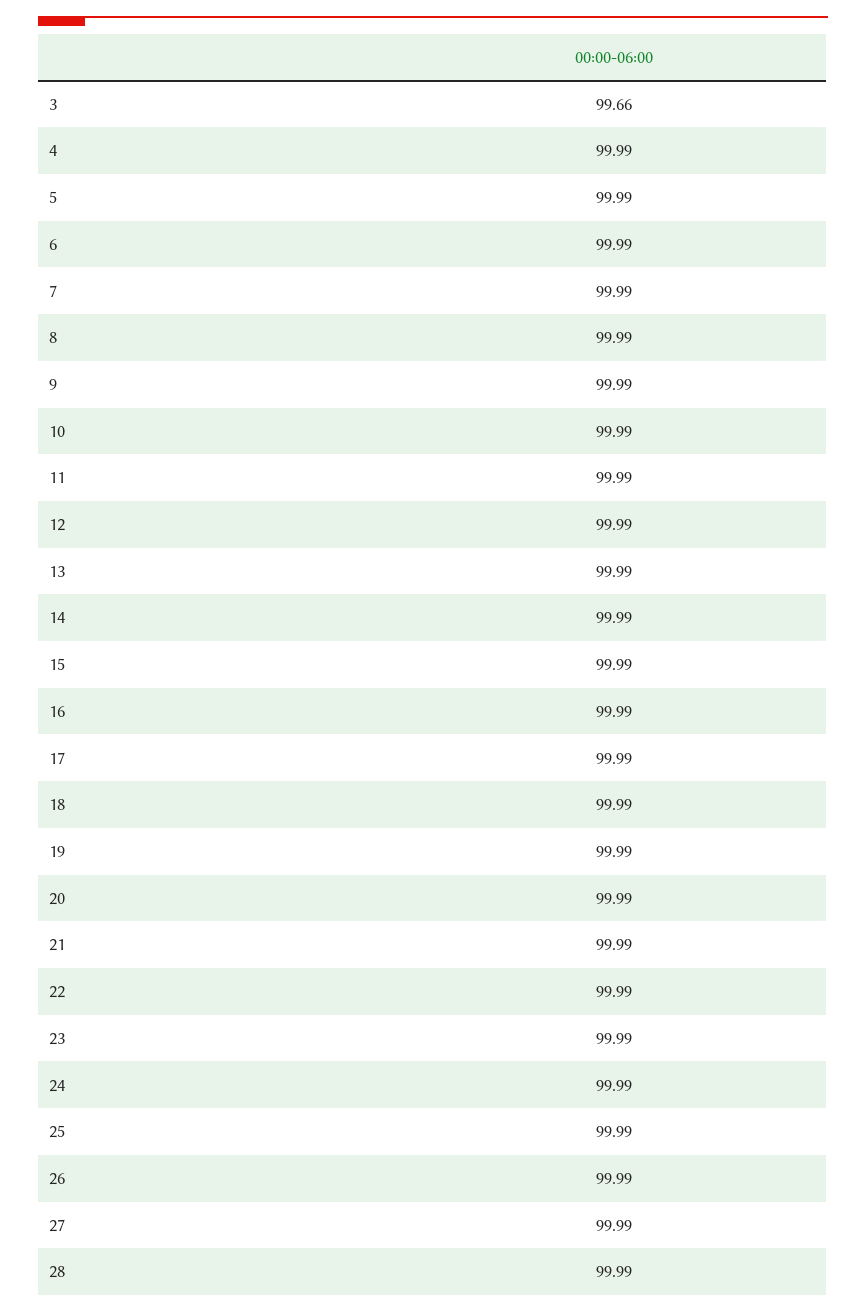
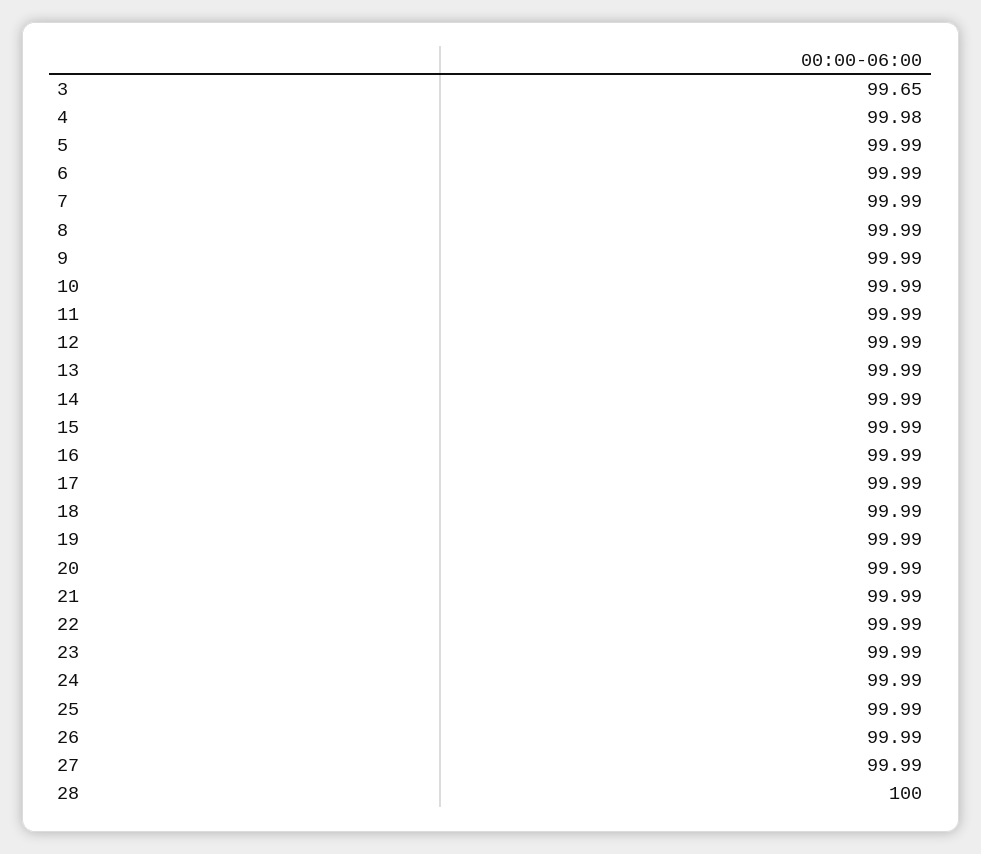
  {
-   "3": 99.66,
+   "3": 99.65,
-   "4": 99.99,
+   "4": 99.98,
    "5": 99.99,
    "6": 99.99,
    "7": 99.99,
    "8": 99.99,
    "9": 99.99,
    "10": 99.99,
    "11": 99.99,
    "12": 99.99,
    "13": 99.99,
    "14": 99.99,
    "15": 99.99,
    "16": 99.99,
    "17": 99.99,
    "18": 99.99,
    "19": 99.99,
    "20": 99.99,
    "21": 99.99,
    "22": 99.99,
    "23": 99.99,
    "24": 99.99,
    "25": 99.99,
    "26": 99.99,
    "27": 99.99,
-   "28": 99.99
+   "28": 100
  }

